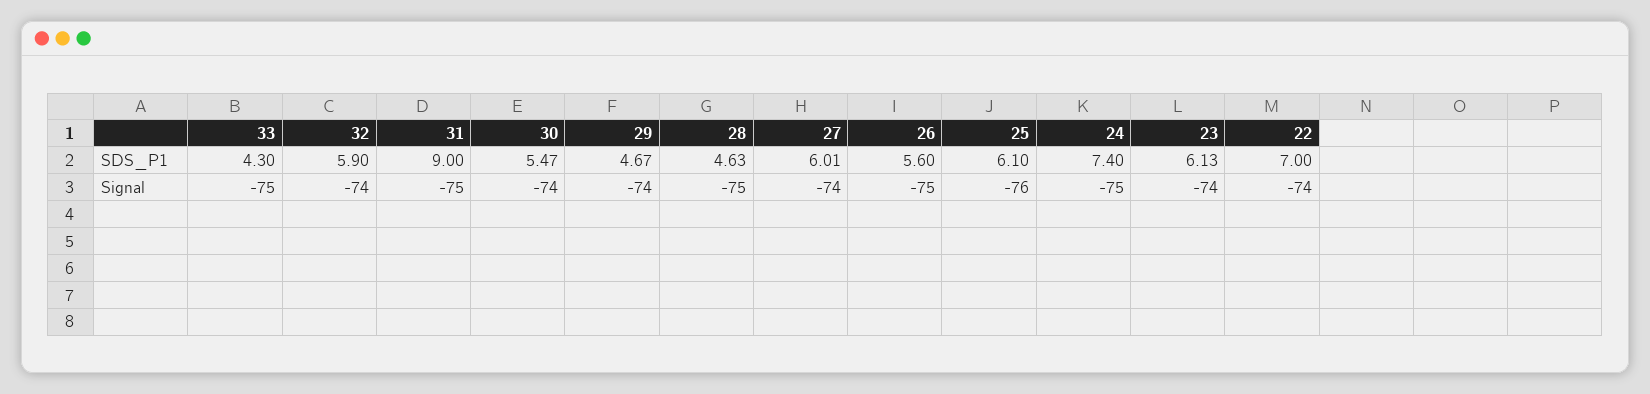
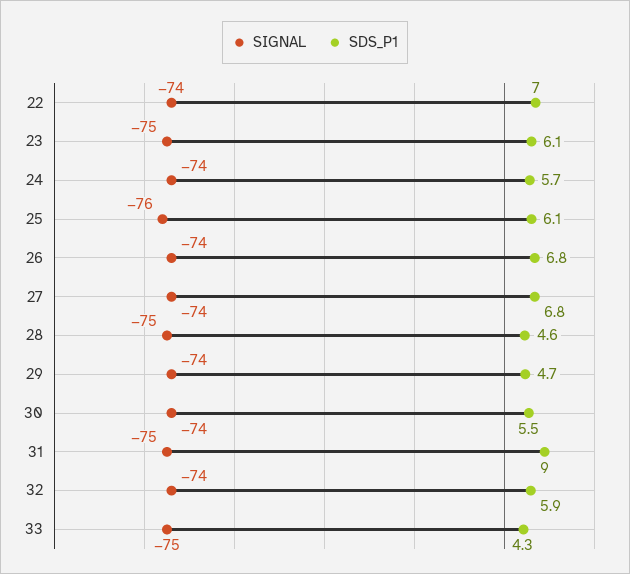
  {
    "SDS_P1": {
      "33": 4.3,
      "32": 5.9,
      "31": 9,
      "30": 5.47,
      "29": 4.67,
      "28": 4.63,
-     "27": 6.01,
+     "27": 6.8,
-     "26": 5.6,
+     "26": 6.8,
      "25": 6.1,
-     "24": 7.4,
+     "24": 5.7,
      "23": 6.13,
      "22": 7
    },
    "Signal": {
      "33": -75,
      "32": -74,
      "31": -75,
      "30": -74,
      "29": -74,
      "28": -75,
      "27": -74,
-     "26": -75,
+     "26": -74,
      "25": -76,
-     "24": -75,
+     "24": -74,
-     "23": -74,
+     "23": -75,
      "22": -74
    }
  }

